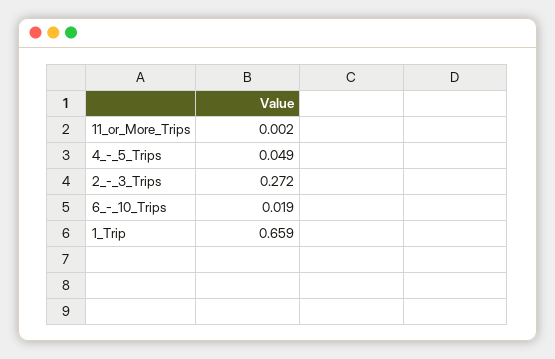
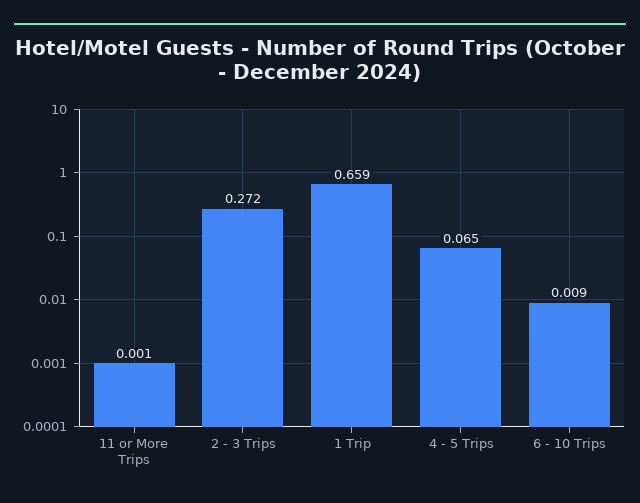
  {
-   "11_or_More_Trips": 0.002,
+   "11_or_More_Trips": 0.001,
-   "4_-_5_Trips": 0.049,
+   "4_-_5_Trips": 0.065,
    "2_-_3_Trips": 0.272,
-   "6_-_10_Trips": 0.019,
+   "6_-_10_Trips": 0.009,
    "1_Trip": 0.659
  }

